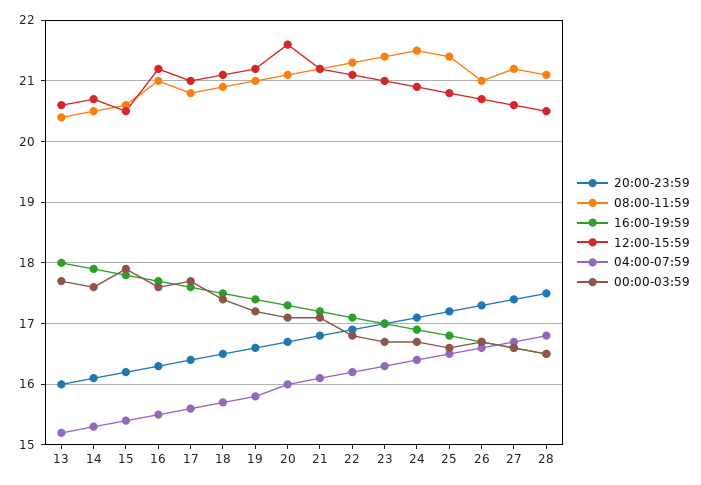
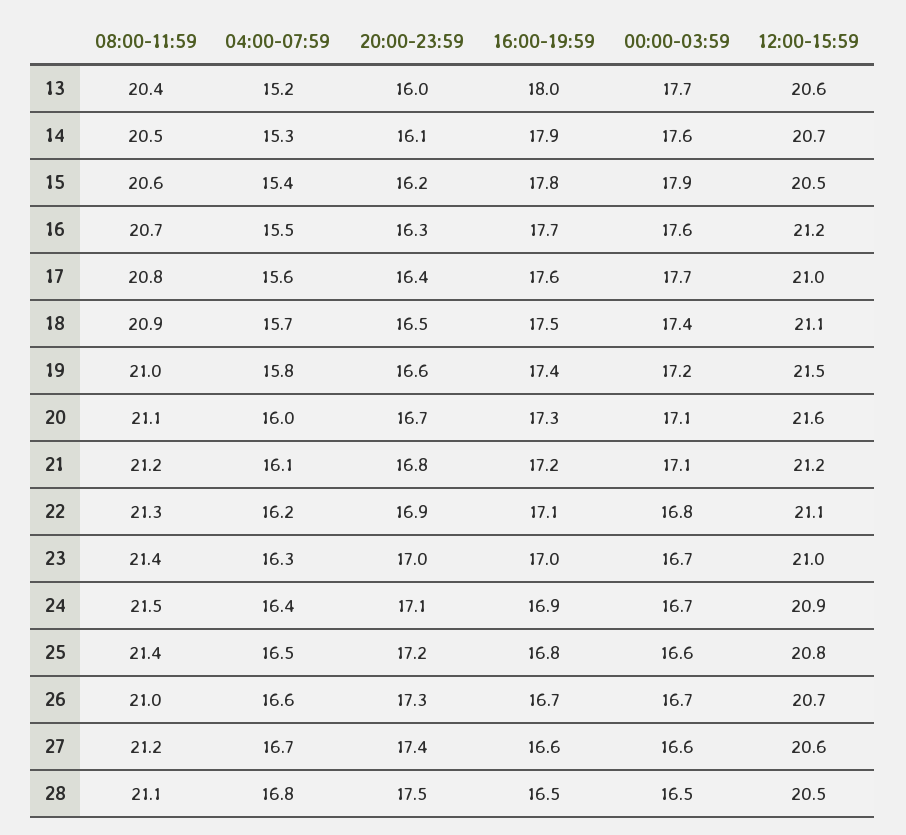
  {
    "20:00-23:59": {
      "13": 16,
      "14": 16.1,
      "15": 16.2,
      "16": 16.3,
      "17": 16.4,
      "18": 16.5,
      "19": 16.6,
      "20": 16.7,
      "21": 16.8,
      "22": 16.9,
      "23": 17,
      "24": 17.1,
      "25": 17.2,
      "26": 17.3,
      "27": 17.4,
      "28": 17.5
    },
    "08:00-11:59": {
      "13": 20.4,
      "14": 20.5,
      "15": 20.6,
-     "16": 21,
+     "16": 20.7,
      "17": 20.8,
      "18": 20.9,
      "19": 21,
      "20": 21.1,
      "21": 21.2,
      "22": 21.3,
      "23": 21.4,
      "24": 21.5,
      "25": 21.4,
      "26": 21,
      "27": 21.2,
      "28": 21.1
    },
    "16:00-19:59": {
      "13": 18,
      "14": 17.9,
      "15": 17.8,
      "16": 17.7,
      "17": 17.6,
      "18": 17.5,
      "19": 17.4,
      "20": 17.3,
      "21": 17.2,
      "22": 17.1,
      "23": 17,
      "24": 16.9,
      "25": 16.8,
      "26": 16.7,
      "27": 16.6,
      "28": 16.5
    },
    "12:00-15:59": {
      "13": 20.6,
      "14": 20.7,
      "15": 20.5,
      "16": 21.2,
      "17": 21,
      "18": 21.1,
-     "19": 21.2,
+     "19": 21.5,
      "20": 21.6,
      "21": 21.2,
      "22": 21.1,
      "23": 21,
      "24": 20.9,
      "25": 20.8,
      "26": 20.7,
      "27": 20.6,
      "28": 20.5
    },
    "04:00-07:59": {
      "13": 15.2,
      "14": 15.3,
      "15": 15.4,
      "16": 15.5,
      "17": 15.6,
      "18": 15.7,
      "19": 15.8,
      "20": 16,
      "21": 16.1,
      "22": 16.2,
      "23": 16.3,
      "24": 16.4,
      "25": 16.5,
      "26": 16.6,
      "27": 16.7,
      "28": 16.8
    },
    "00:00-03:59": {
      "13": 17.7,
      "14": 17.6,
      "15": 17.9,
      "16": 17.6,
      "17": 17.7,
      "18": 17.4,
      "19": 17.2,
      "20": 17.1,
      "21": 17.1,
      "22": 16.8,
      "23": 16.7,
      "24": 16.7,
      "25": 16.6,
      "26": 16.7,
      "27": 16.6,
      "28": 16.5
    }
  }

